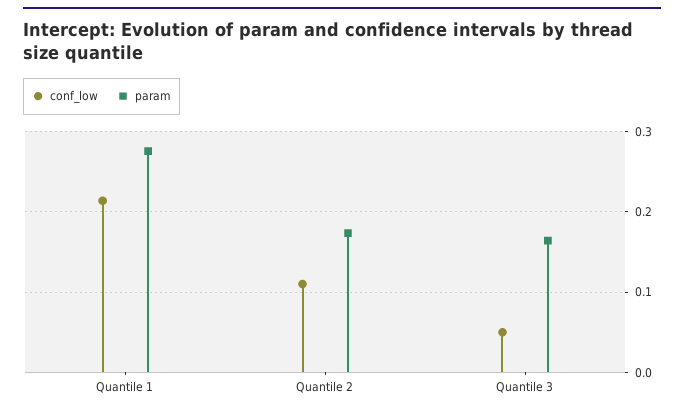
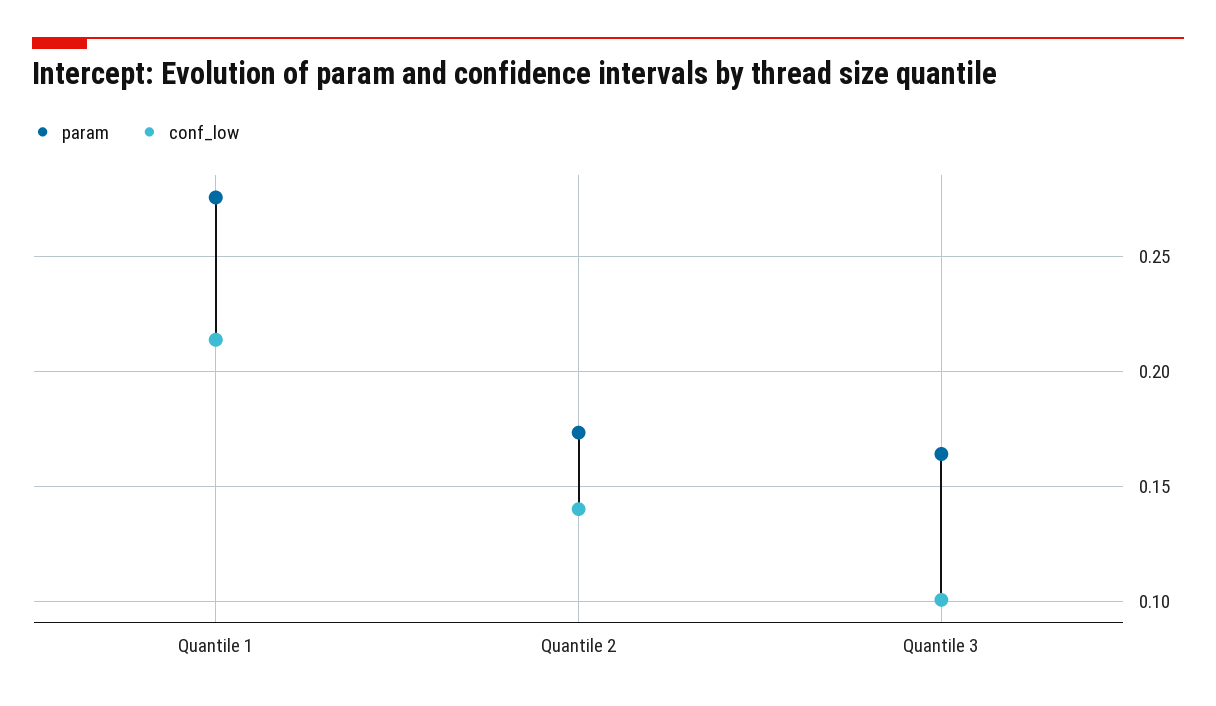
  {
    "conf_low": {
      "Quantile 1": 0.215,
-     "Quantile 2": 0.11,
+     "Quantile 2": 0.14,
-     "Quantile 3": 0.05
+     "Quantile 3": 0.1
    },
    "param": {
      "Quantile 1": 0.275,
      "Quantile 2": 0.175,
      "Quantile 3": 0.165
    }
  }

